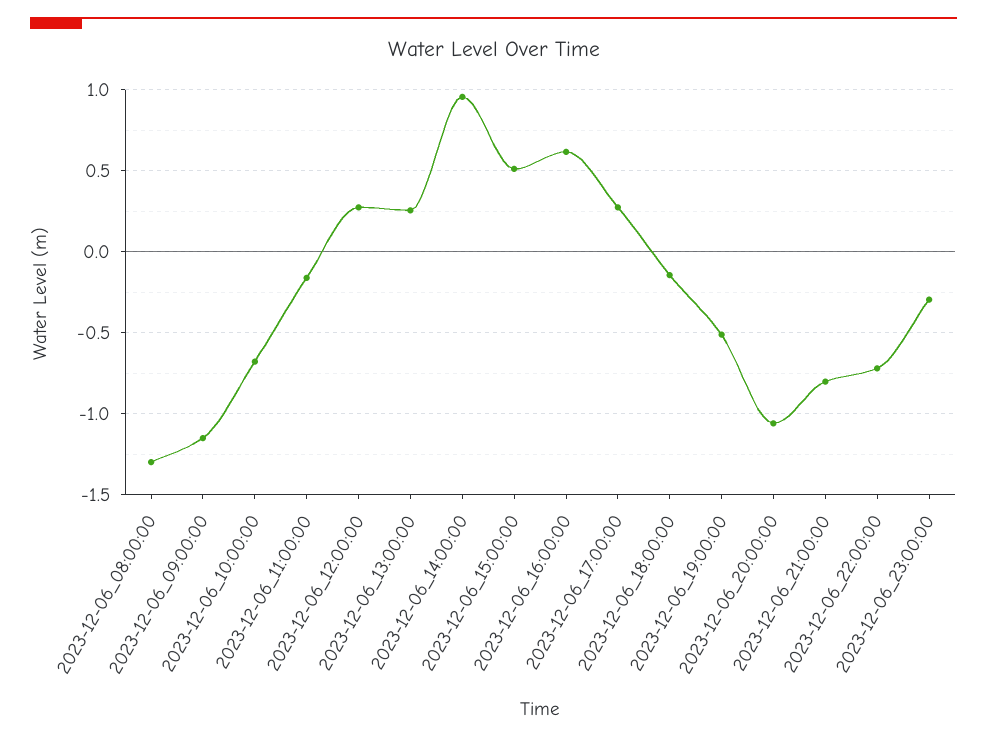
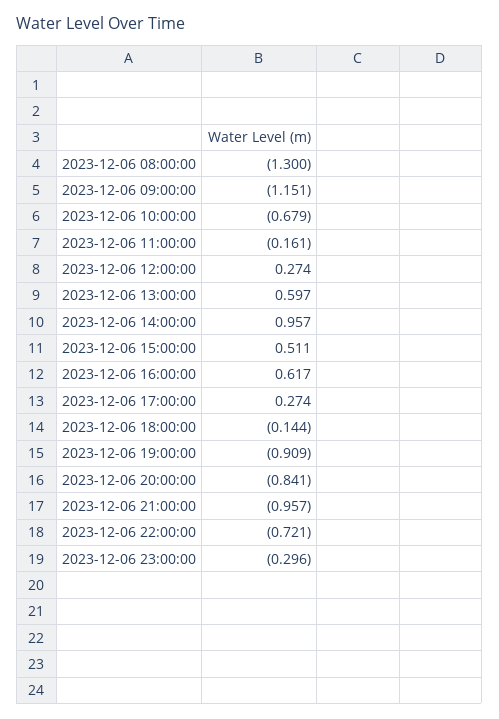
  {
    "2023-12-06_08:00:00": -1.3,
    "2023-12-06_09:00:00": -1.151,
    "2023-12-06_10:00:00": -0.679,
    "2023-12-06_11:00:00": -0.161,
    "2023-12-06_12:00:00": 0.274,
-   "2023-12-06_13:00:00": 0.25,
+   "2023-12-06_13:00:00": 0.597,
    "2023-12-06_14:00:00": 0.957,
    "2023-12-06_15:00:00": 0.511,
    "2023-12-06_16:00:00": 0.617,
    "2023-12-06_17:00:00": 0.274,
    "2023-12-06_18:00:00": -0.144,
-   "2023-12-06_19:00:00": -0.5,
+   "2023-12-06_19:00:00": -0.909,
-   "2023-12-06_20:00:00": -1.05,
+   "2023-12-06_20:00:00": -0.841,
-   "2023-12-06_21:00:00": -0.8,
+   "2023-12-06_21:00:00": -0.957,
    "2023-12-06_22:00:00": -0.721,
    "2023-12-06_23:00:00": -0.296
  }

